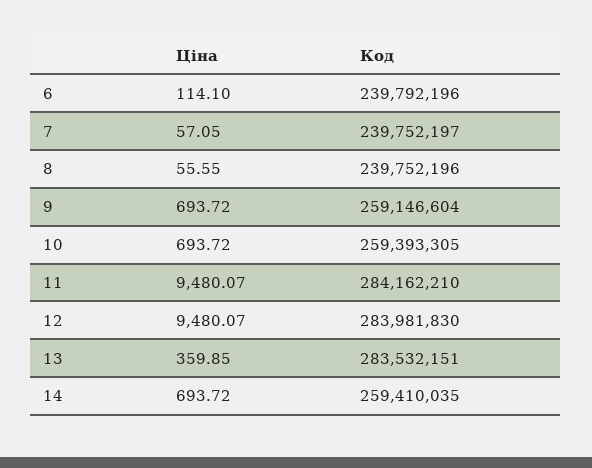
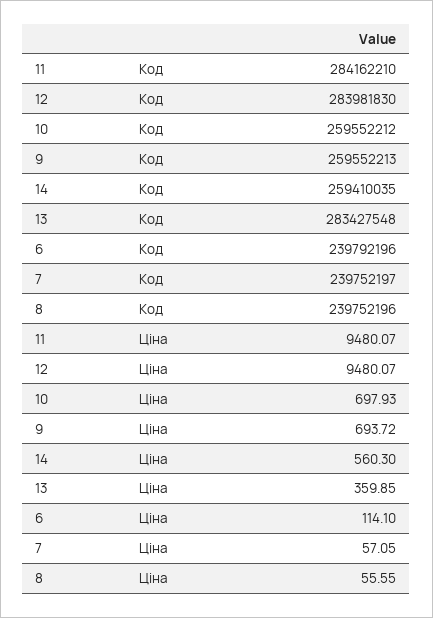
  {
    "Ціна": {
      "6": 114.1,
      "7": 57.05,
      "8": 55.55,
      "9": 693.72,
-     "10": 693.72,
+     "10": 697.93,
      "11": 9480.07,
      "12": 9480.07,
      "13": 359.85,
-     "14": 693.72
+     "14": 560.3
    },
    "Код": {
      "6": 239792196,
      "7": 239752197,
      "8": 239752196,
-     "9": 259146604,
+     "9": 259552213,
-     "10": 259393305,
+     "10": 259552212,
      "11": 284162210,
      "12": 283981830,
-     "13": 283532151,
+     "13": 283427548,
      "14": 259410035
    }
  }

